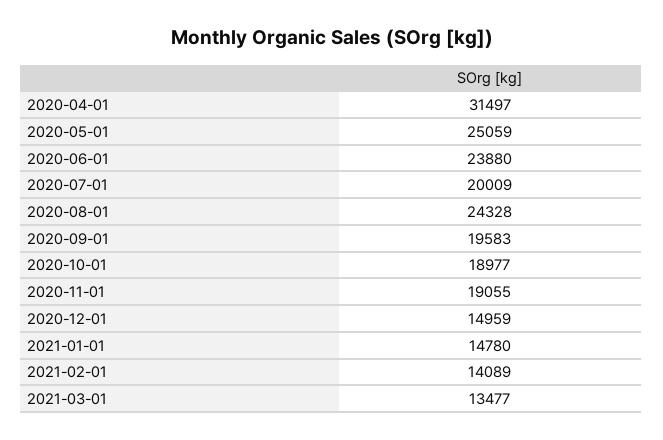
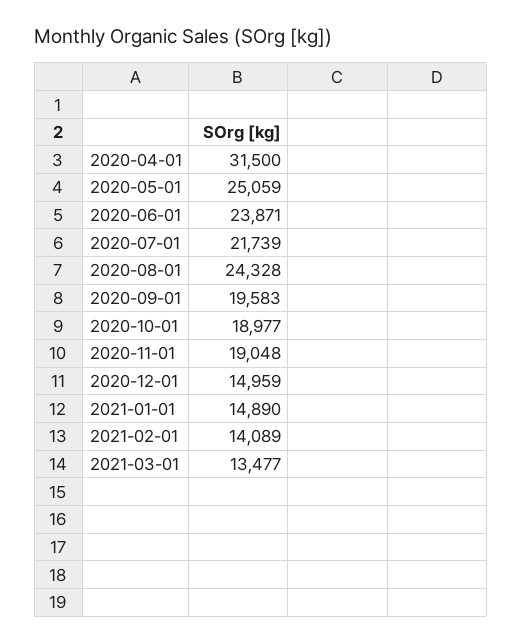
  {
-   "2020-04-01": 31497,
+   "2020-04-01": 31500,
    "2020-05-01": 25059,
-   "2020-06-01": 23880,
+   "2020-06-01": 23871,
-   "2020-07-01": 20009,
+   "2020-07-01": 21739,
    "2020-08-01": 24328,
    "2020-09-01": 19583,
    "2020-10-01": 18977,
-   "2020-11-01": 19055,
+   "2020-11-01": 19048,
    "2020-12-01": 14959,
-   "2021-01-01": 14780,
+   "2021-01-01": 14890,
    "2021-02-01": 14089,
    "2021-03-01": 13477
  }

